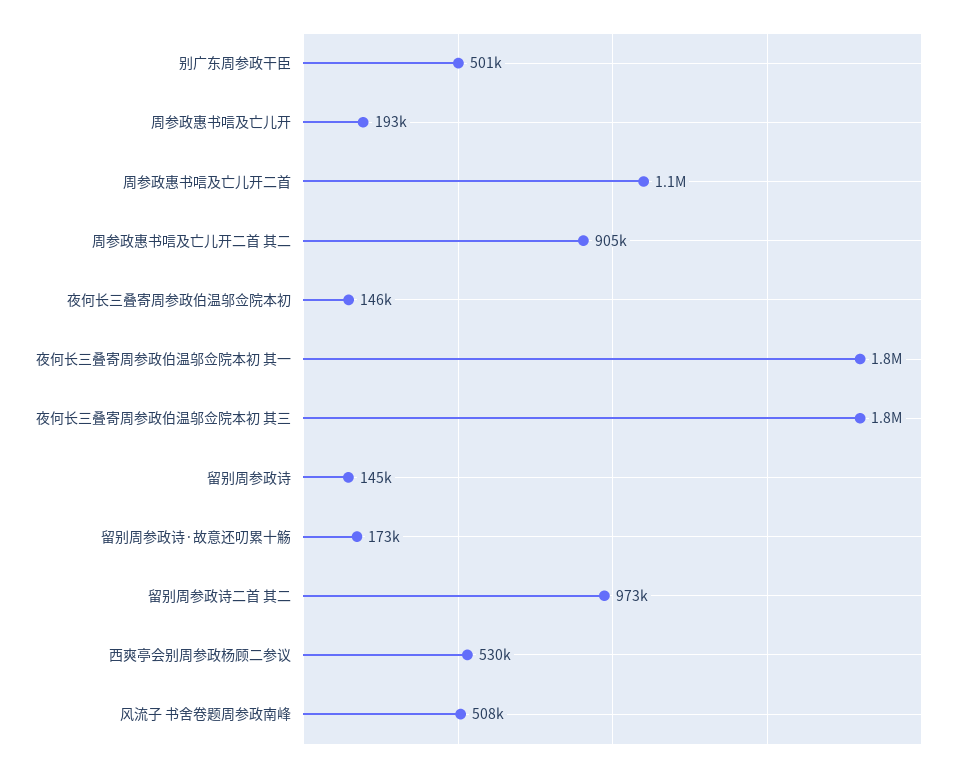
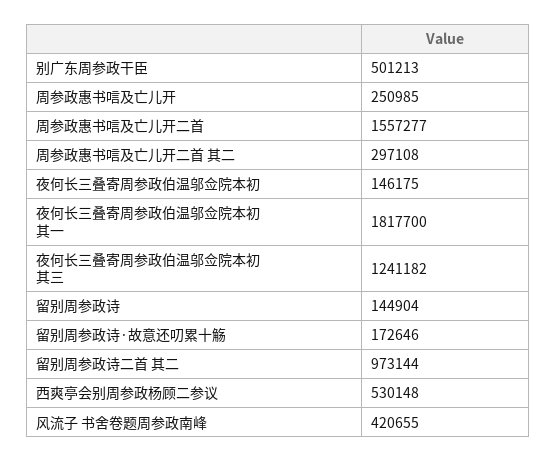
  {
    "别广东周参政干臣": 501213,
-   "周参政惠书唁及亡儿开": 193000,
+   "周参政惠书唁及亡儿开": 250985,
-   "周参政惠书唁及亡儿开二首": 1100000,
+   "周参政惠书唁及亡儿开二首": 1557277,
-   "周参政惠书唁及亡儿开二首 其二": 905000,
+   "周参政惠书唁及亡儿开二首 其二": 297108,
    "夜何长三叠寄周参政伯温邬佥院本初": 146175,
    "夜何长三叠寄周参政伯温邬佥院本初 其一": 1817700,
-   "夜何长三叠寄周参政伯温邬佥院本初 其三": 1800000,
+   "夜何长三叠寄周参政伯温邬佥院本初 其三": 1241182,
    "留别周参政诗": 144904,
    "留别周参政诗·故意还叨累十觞": 172646,
    "留别周参政诗二首 其二": 973144,
    "西爽亭会别周参政杨顾二参议": 530148,
-   "风流子 书舍卷题周参政南峰": 508000
+   "风流子 书舍卷题周参政南峰": 420655
  }

